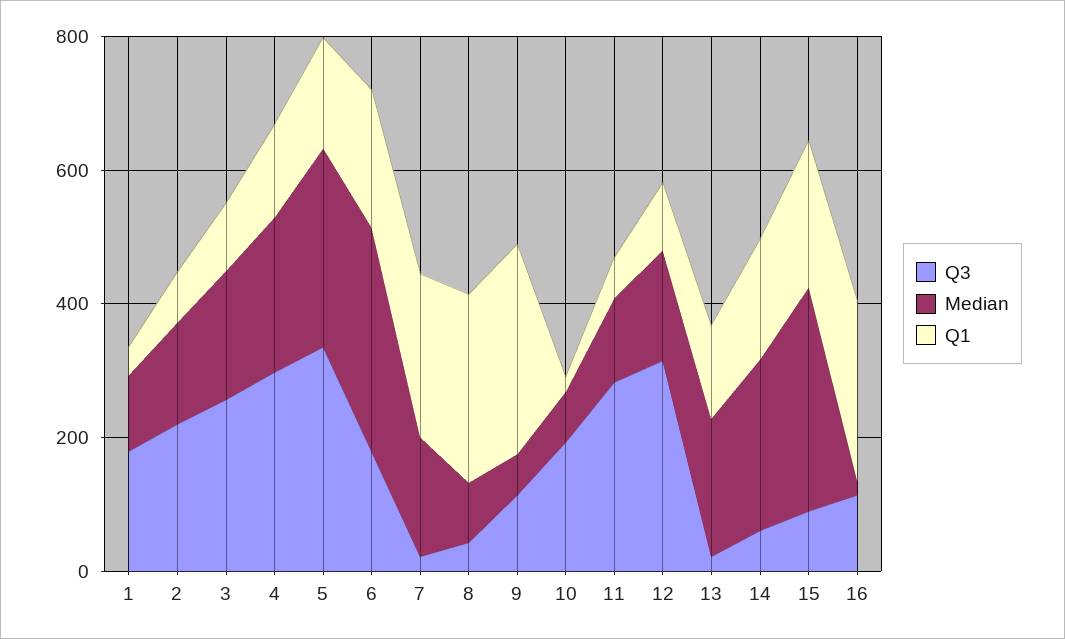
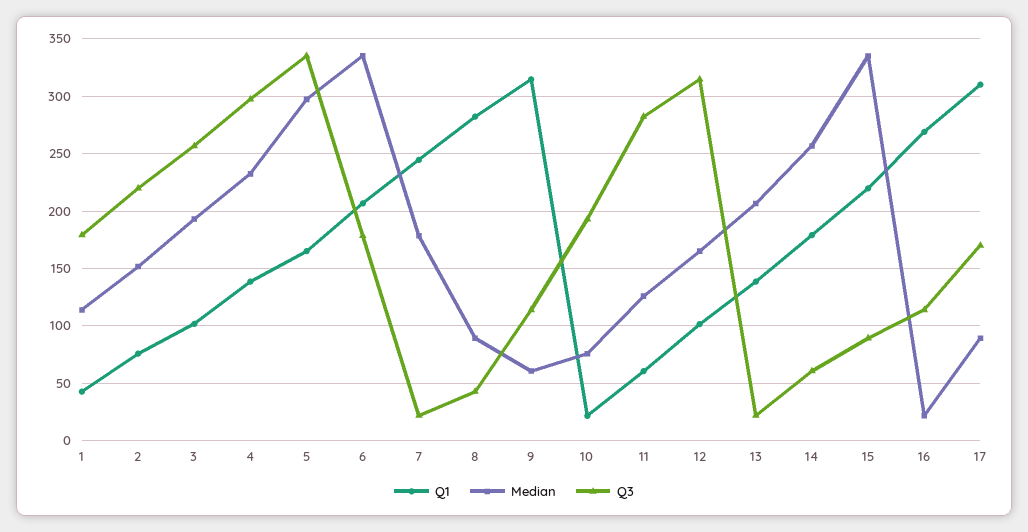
  {
    "Q3": {
      "1": 180,
      "2": 220,
      "3": 260,
      "4": 300,
      "5": 340,
      "6": 180,
      "7": 20,
      "8": 40,
      "9": 110,
      "10": 190,
      "11": 280,
      "12": 310,
      "13": 20,
      "14": 60,
      "15": 90,
-     "16": 110
+     "16": 110,
+     "17": 170
    },
    "Median": {
      "1": 110,
      "2": 150,
      "3": 190,
      "4": 230,
      "5": 300,
      "6": 340,
      "7": 180,
      "8": 90,
      "9": 60,
      "10": 80,
      "11": 130,
      "12": 170,
      "13": 210,
      "14": 260,
      "15": 340,
-     "16": 20
+     "16": 20,
+     "17": 90
    },
    "Q1": {
      "1": 40,
      "2": 80,
      "3": 100,
      "4": 140,
      "5": 170,
      "6": 210,
      "7": 240,
      "8": 280,
      "9": 310,
      "10": 20,
      "11": 60,
      "12": 100,
      "13": 140,
      "14": 180,
      "15": 220,
-     "16": 270
+     "16": 270,
+     "17": 310
    }
  }

